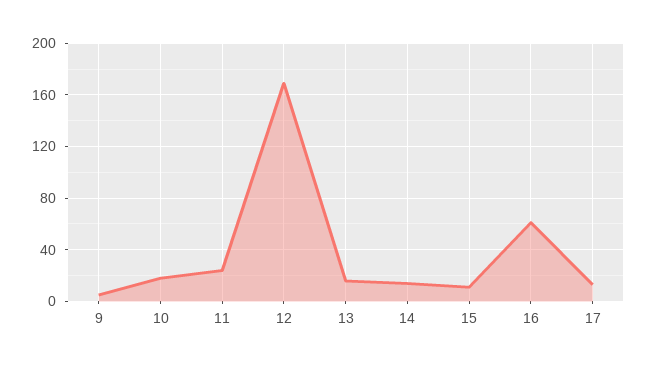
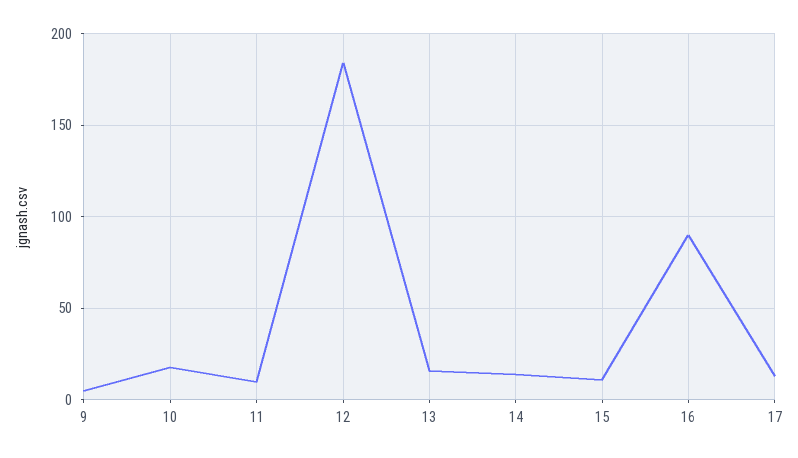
  {
    "9": 5,
    "10": 20,
-   "11": 25,
+   "11": 10,
-   "12": 170,
+   "12": 185,
    "13": 15,
    "14": 15,
    "15": 10,
-   "16": 60,
+   "16": 90,
    "17": 15
  }

